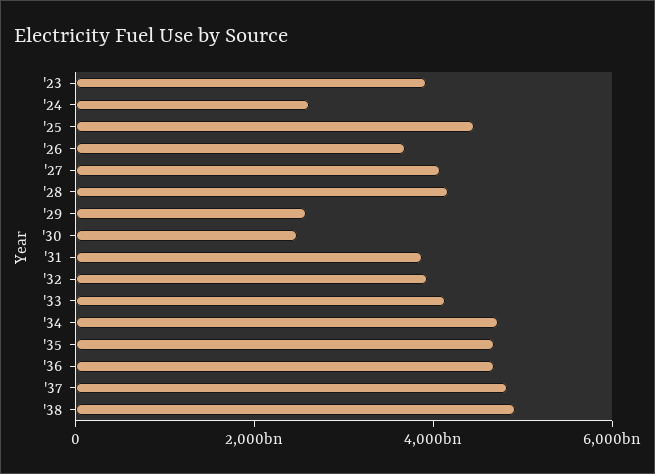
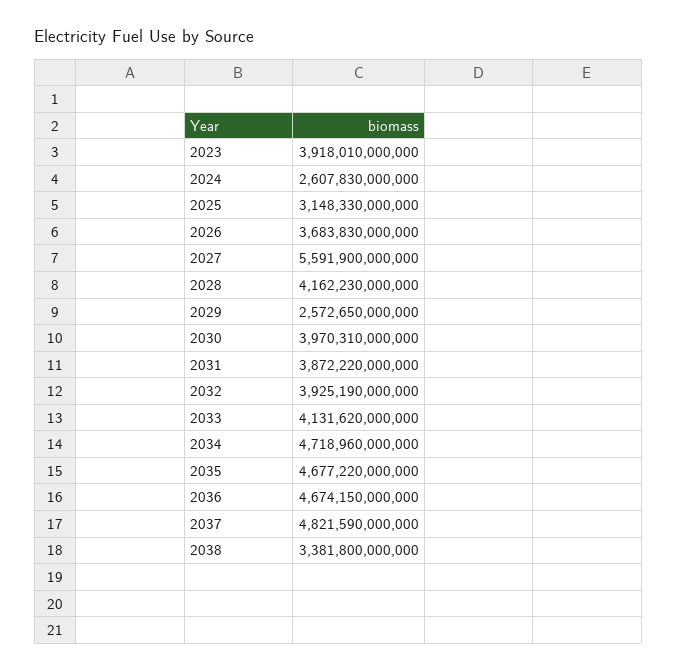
  {
    "'23": 3918010000000,
    "'24": 2607830000000,
-   "'25": 4500000000000,
+   "'25": 3148330000000,
    "'26": 3683830000000,
-   "'27": 4000000000000,
+   "'27": 5591900000000,
    "'28": 4162230000000,
    "'29": 2572650000000,
-   "'30": 2500000000000,
+   "'30": 3970310000000,
    "'31": 3872220000000,
    "'32": 3925190000000,
    "'33": 4131620000000,
    "'34": 4718960000000,
    "'35": 4677220000000,
    "'36": 4674150000000,
    "'37": 4821590000000,
-   "'38": 5000000000000
+   "'38": 3381800000000
  }

